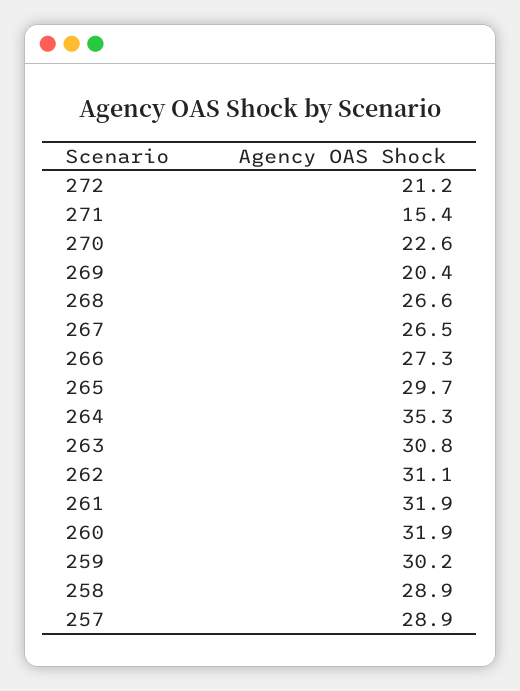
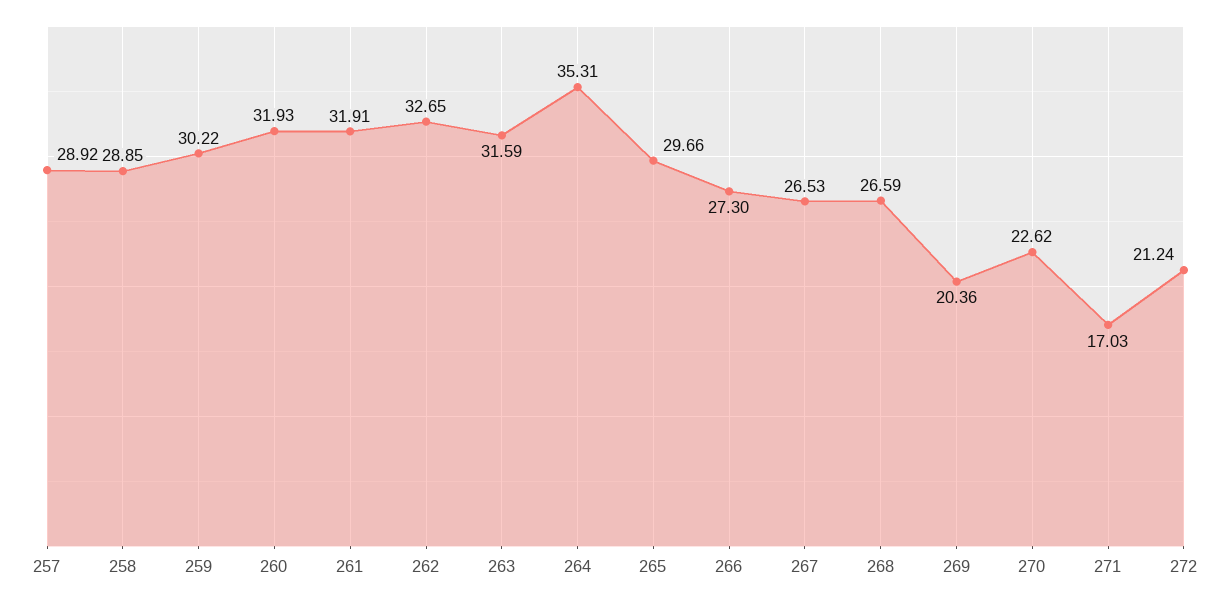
  {
    "272": 21.24,
-   "271": 15.4,
+   "271": 17.03,
    "270": 22.62,
    "269": 20.36,
    "268": 26.59,
    "267": 26.53,
    "266": 27.3,
    "265": 29.66,
    "264": 35.31,
-   "263": 30.8,
+   "263": 31.59,
-   "262": 31.1,
+   "262": 32.65,
    "261": 31.91,
    "260": 31.93,
    "259": 30.22,
    "258": 28.85,
    "257": 28.92
  }

